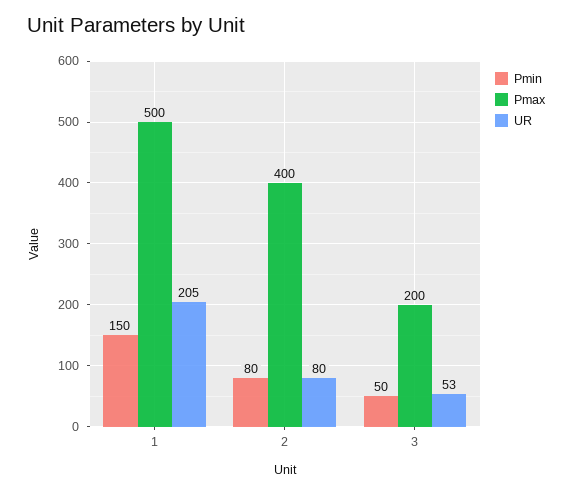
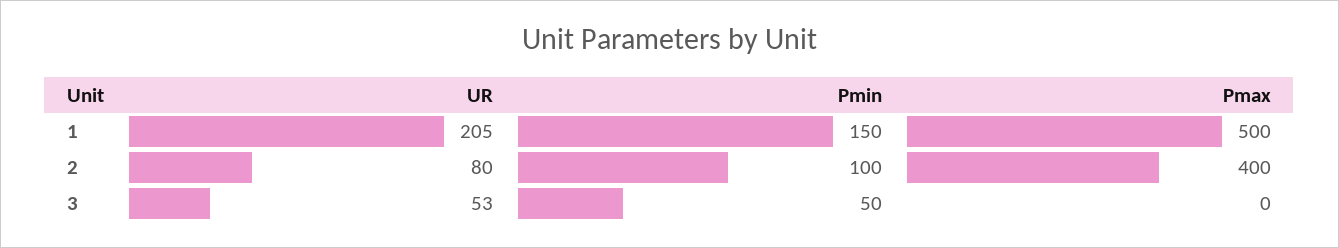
  {
    "Pmin": {
      "1": 150,
-     "2": 80,
+     "2": 100,
      "3": 50
    },
    "Pmax": {
      "1": 500,
      "2": 400,
-     "3": 200
+     "3": 0
    },
    "UR": {
      "1": 205,
      "2": 80,
      "3": 53
    }
  }

